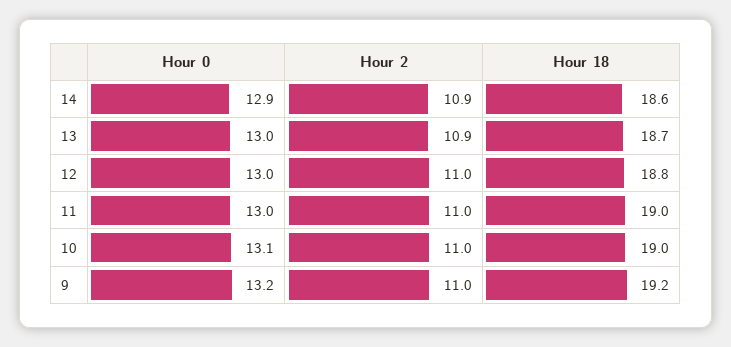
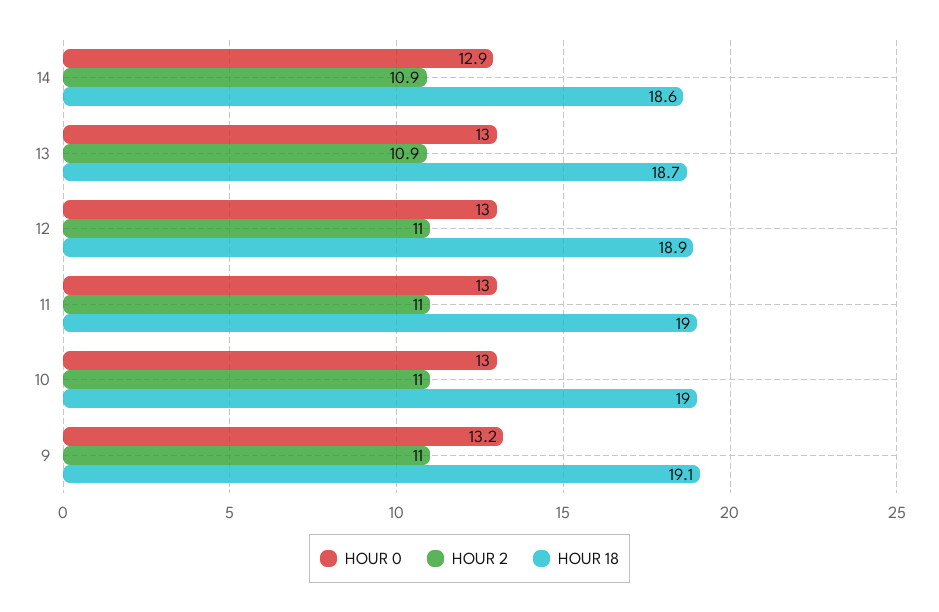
  {
    "Hour 0": {
      "14": 12.9,
      "13": 13,
      "12": 13,
      "11": 13,
-     "10": 13.1,
+     "10": 13,
      "9": 13.2
    },
    "Hour 2": {
      "14": 10.9,
      "13": 10.9,
      "12": 11,
      "11": 11,
      "10": 11,
      "9": 11
    },
    "Hour 18": {
      "14": 18.6,
      "13": 18.7,
-     "12": 18.8,
+     "12": 18.9,
      "11": 19,
      "10": 19,
-     "9": 19.2
+     "9": 19.1
    }
  }

